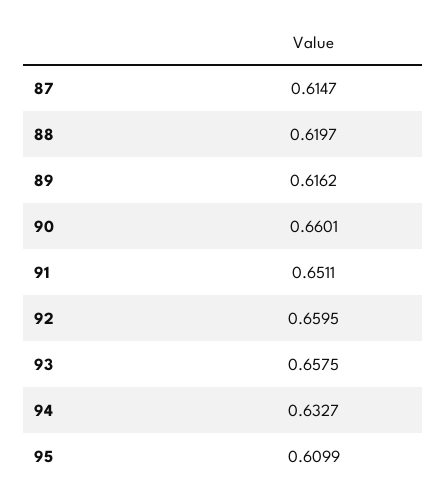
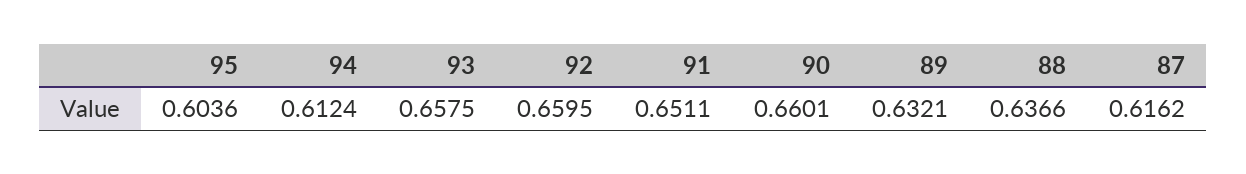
  {
-   "87": 0.6147,
+   "87": 0.6162,
-   "88": 0.6197,
+   "88": 0.6366,
-   "89": 0.6162,
+   "89": 0.6321,
    "90": 0.6601,
    "91": 0.6511,
    "92": 0.6595,
    "93": 0.6575,
-   "94": 0.6327,
+   "94": 0.6124,
-   "95": 0.6099
+   "95": 0.6036
  }

